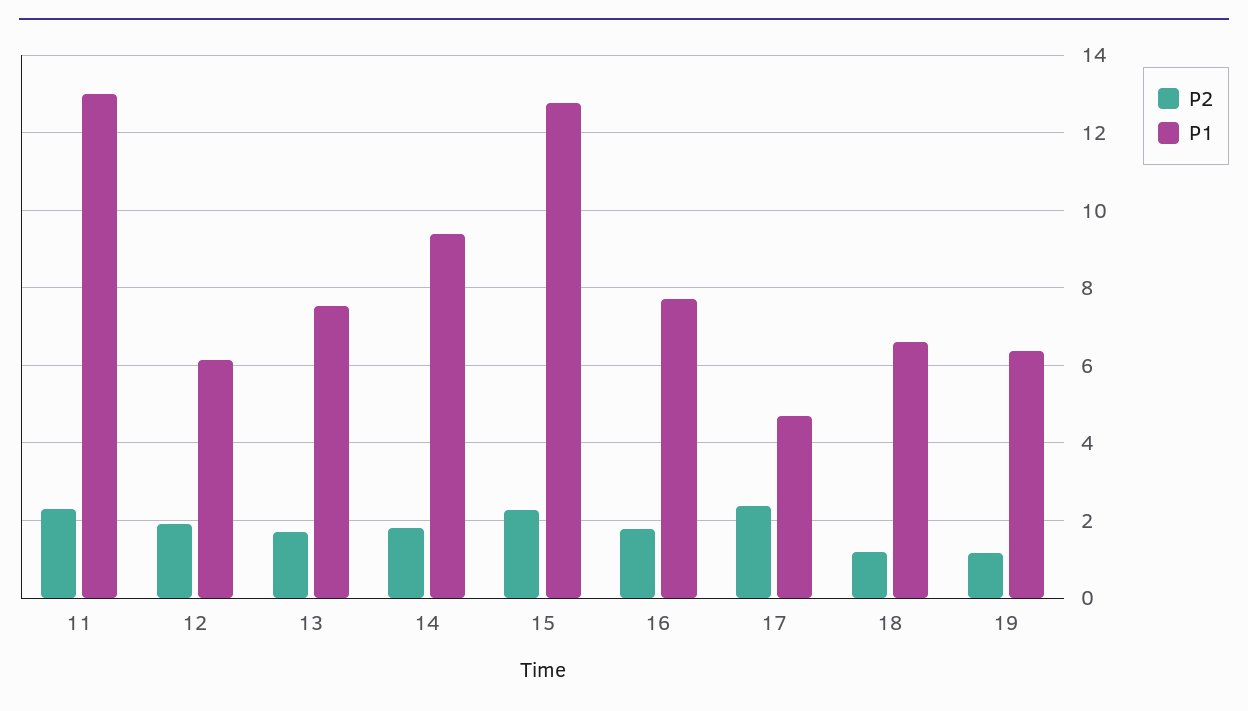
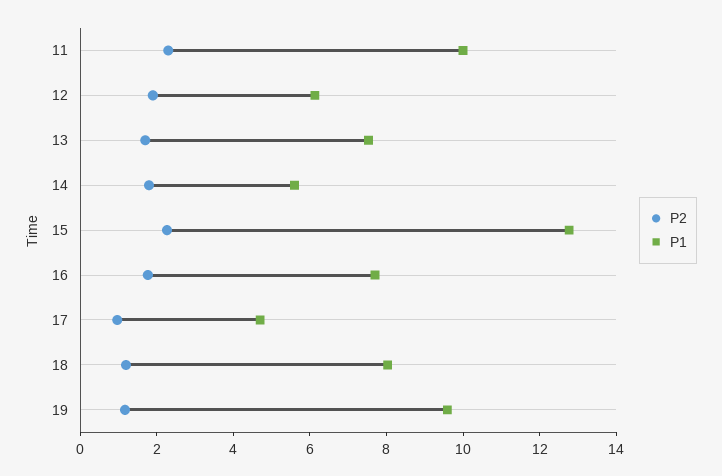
  {
    "P2": {
      "11": 2.4,
      "12": 2,
      "13": 1.8,
      "14": 1.8,
      "15": 2.2,
      "16": 1.8,
-     "17": 2.4,
+     "17": 1,
      "18": 1.2,
      "19": 1.2
    },
    "P1": {
-     "11": 13,
+     "11": 10,
      "12": 6.2,
      "13": 7.6,
-     "14": 9.4,
+     "14": 5.5,
      "15": 12.8,
      "16": 7.8,
      "17": 4.8,
-     "18": 6.6,
+     "18": 8,
-     "19": 6.4
+     "19": 9.5
    }
  }

